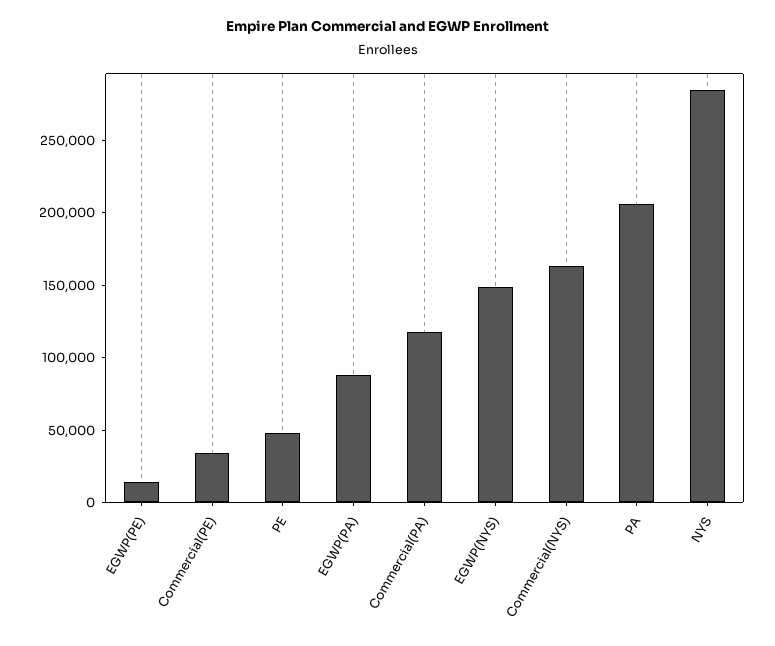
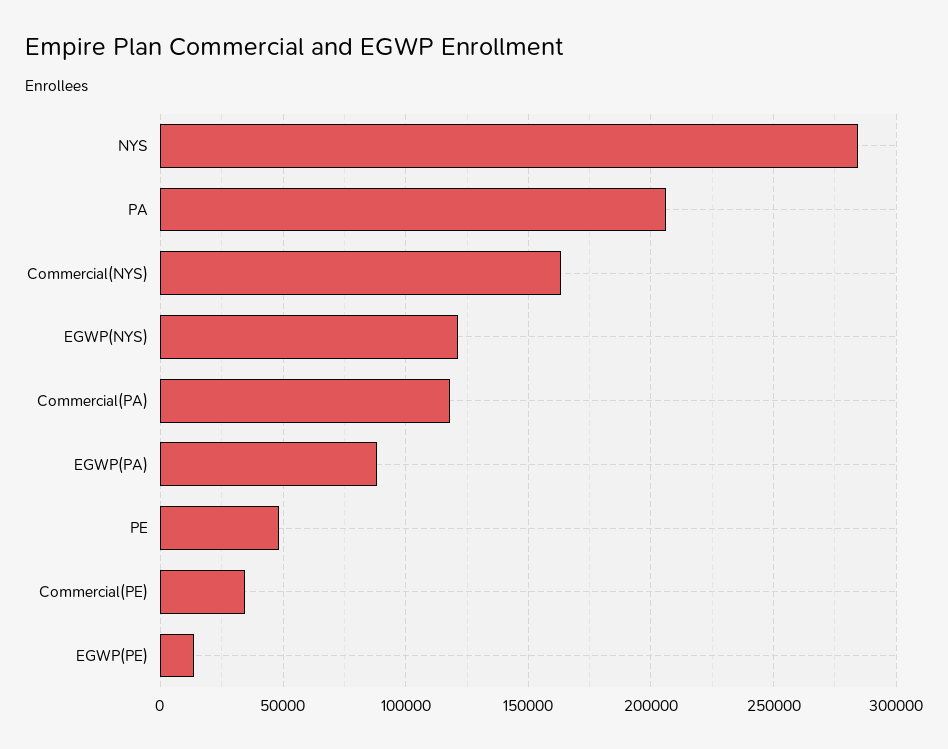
  {
    "EGWP(PE)": 15000,
    "Commercial(PE)": 35000,
    "PE": 50000,
    "EGWP(PA)": 90000,
    "Commercial(PA)": 120000,
-   "EGWP(NYS)": 150000,
+   "EGWP(NYS)": 120000,
    "Commercial(NYS)": 165000,
    "PA": 205000,
    "NYS": 285000
  }

